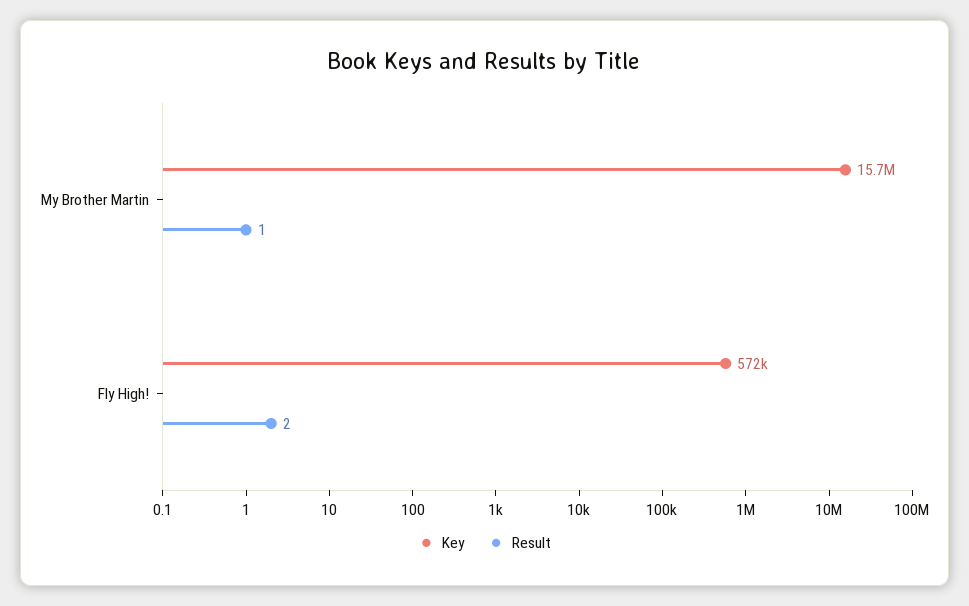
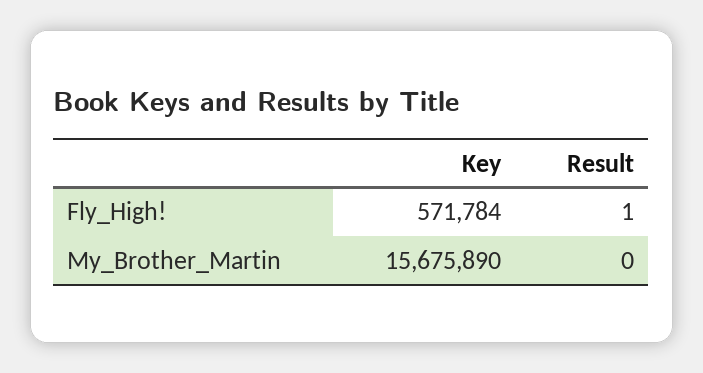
  {
    "Key": {
      "My Brother Martin": 15675890,
      "Fly High!": 571784
    },
    "Result": {
-     "My Brother Martin": 1,
+     "My Brother Martin": 0,
-     "Fly High!": 2
+     "Fly High!": 1
    }
  }

